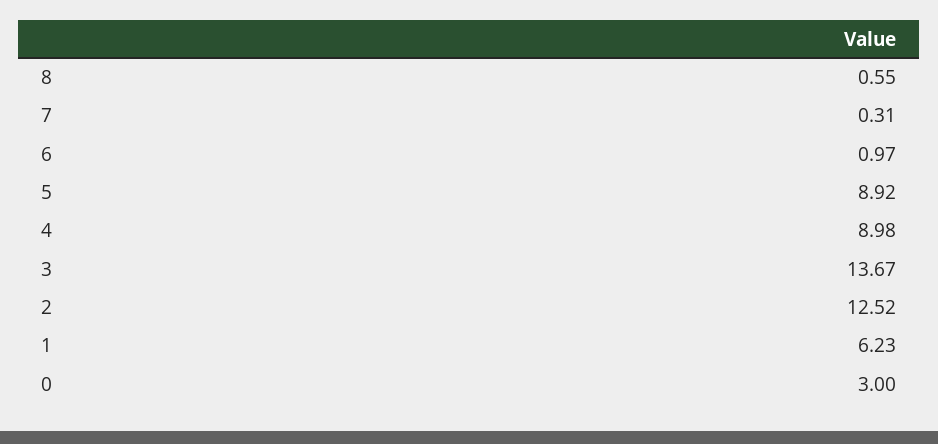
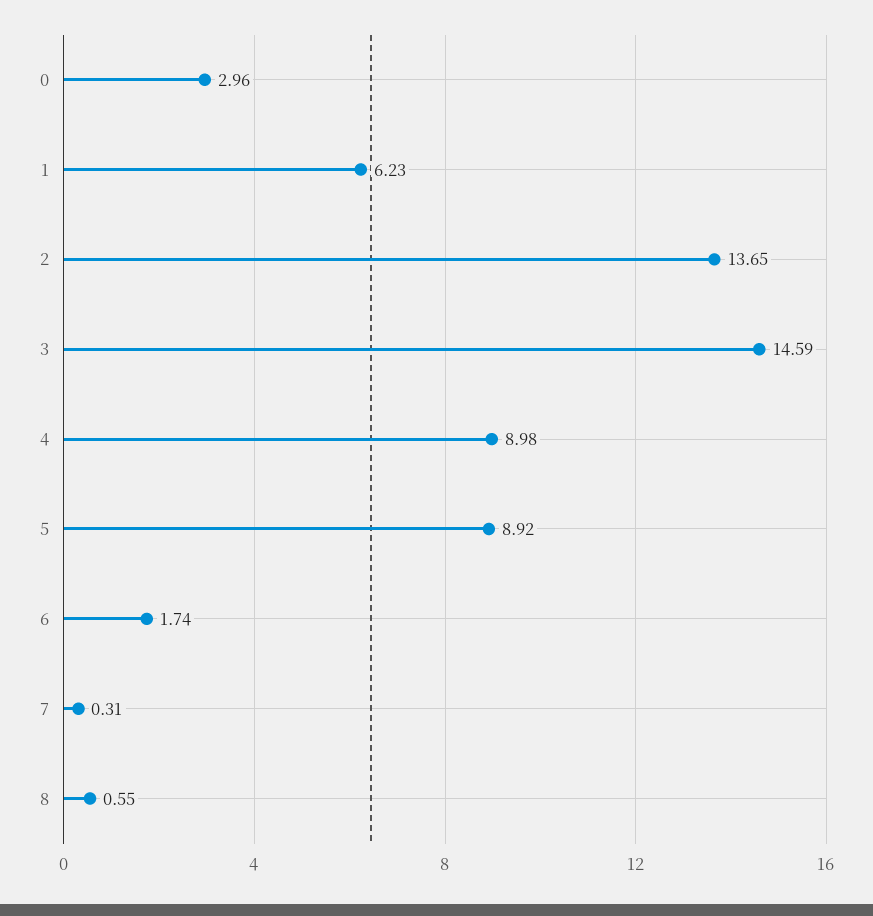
  {
    "8": 0.55,
    "7": 0.31,
-   "6": 0.97,
+   "6": 1.74,
    "5": 8.92,
    "4": 8.98,
-   "3": 13.67,
+   "3": 14.59,
-   "2": 12.52,
+   "2": 13.65,
    "1": 6.23,
-   "0": 3
+   "0": 2.96
  }

